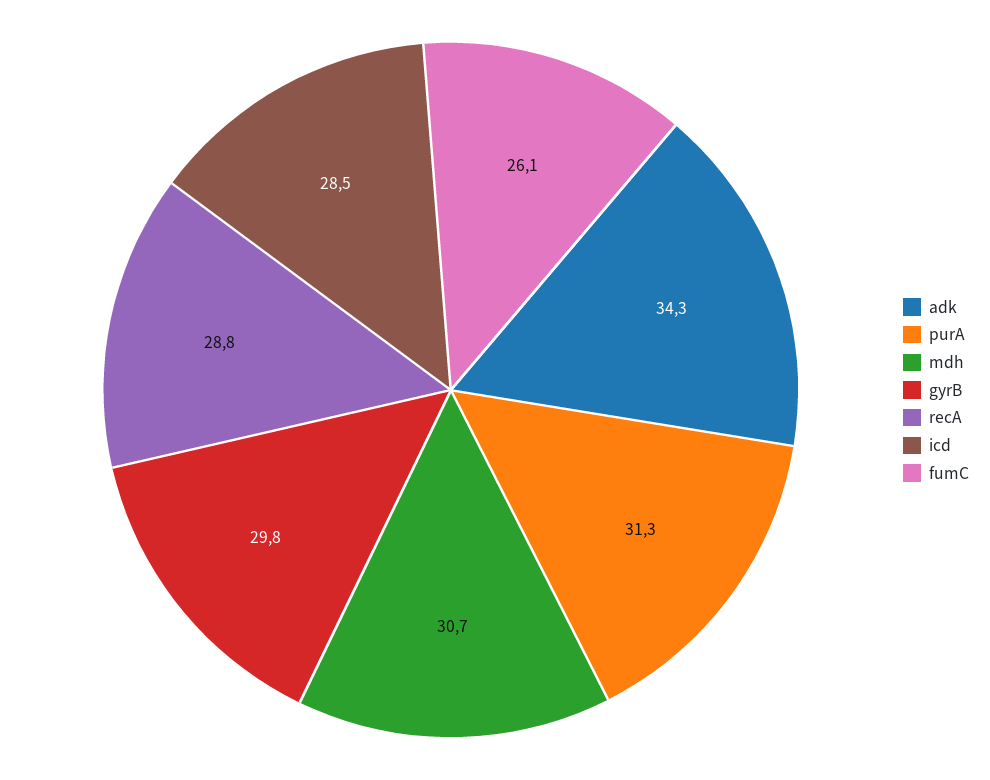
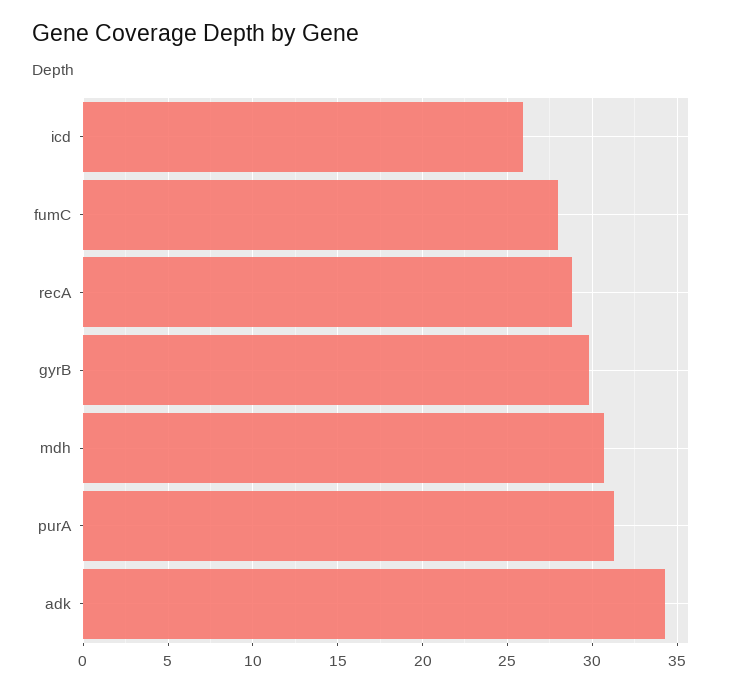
  {
    "adk": 34.3,
    "purA": 31.3,
    "mdh": 30.7,
    "gyrB": 29.8,
    "recA": 28.8,
-   "icd": 28.5,
+   "icd": 26,
-   "fumC": 26.1
+   "fumC": 28
  }

